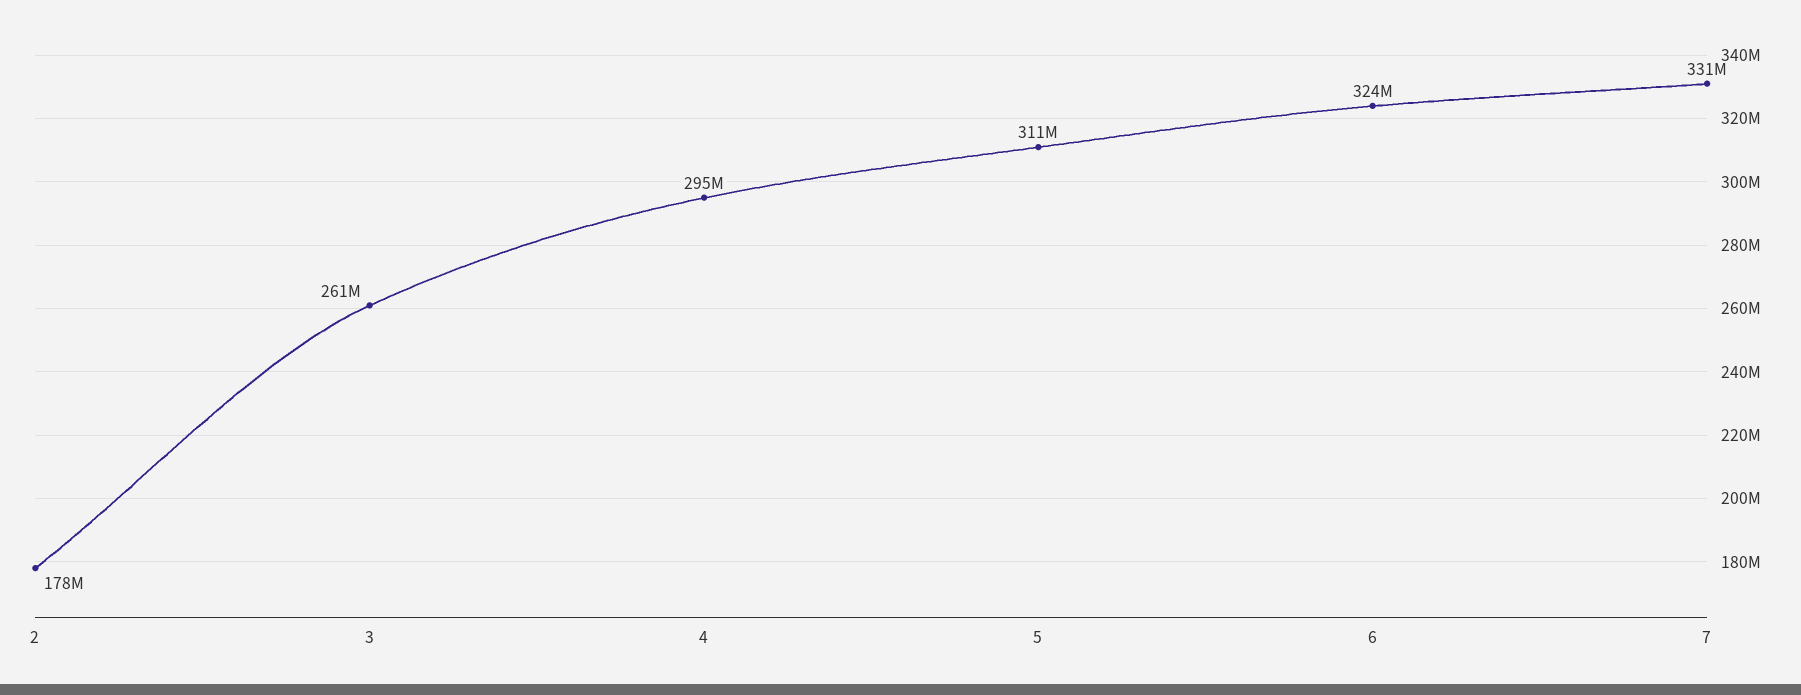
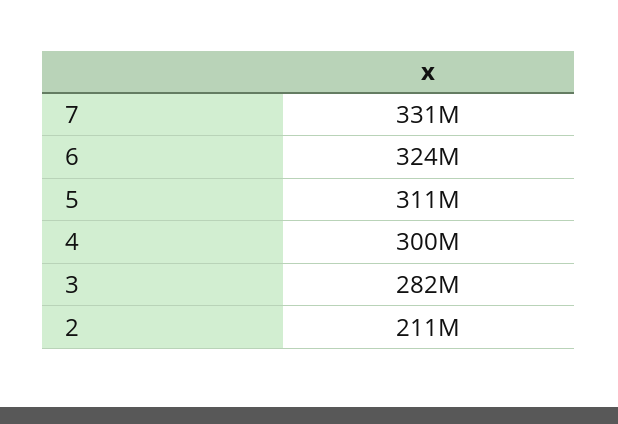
  {
-   "2": 178000000,
+   "2": 211000000,
-   "3": 261000000,
+   "3": 282000000,
-   "4": 295000000,
+   "4": 300000000,
    "5": 311000000,
    "6": 324000000,
    "7": 331000000
  }

